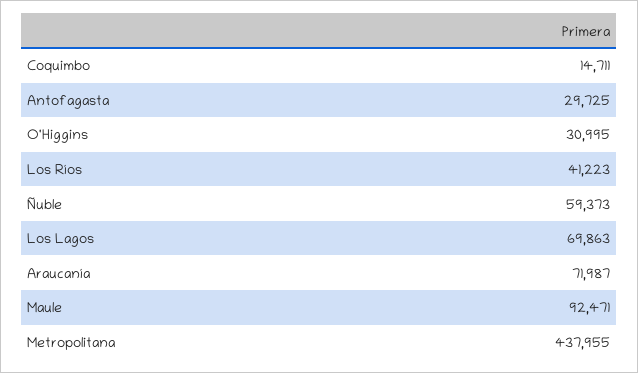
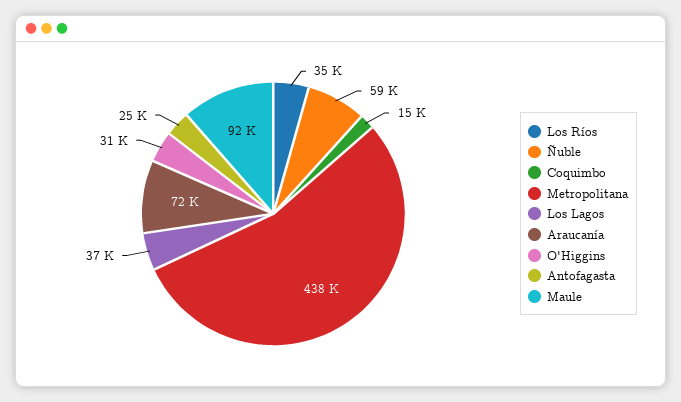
  {
    "Coquimbo": 14711,
-   "Antofagasta": 29725,
+   "Antofagasta": 25000,
    "O'Higgins": 30995,
-   "Los Ríos": 41223,
+   "Los Ríos": 35000,
    "Ñuble": 59373,
-   "Los Lagos": 69863,
+   "Los Lagos": 37000,
    "Araucanía": 71987,
    "Maule": 92471,
    "Metropolitana": 437955
  }

